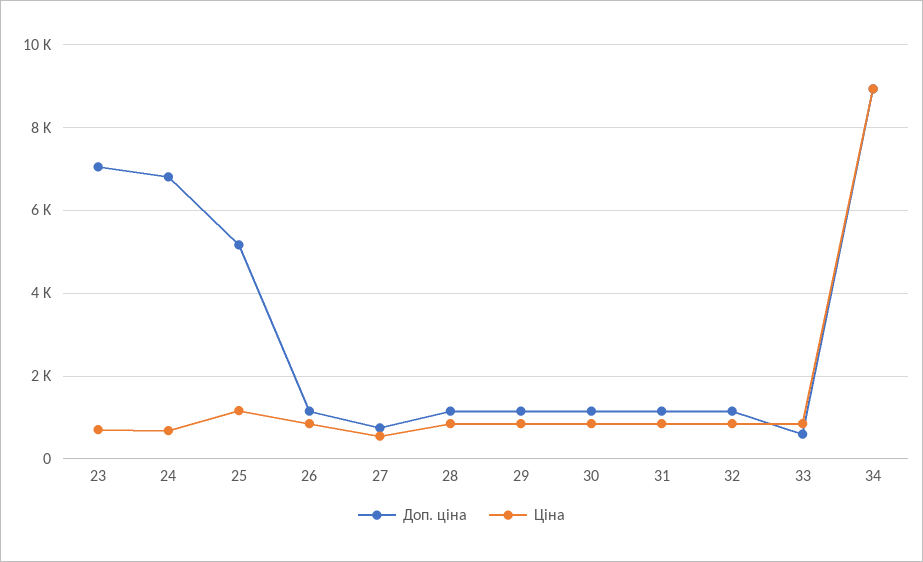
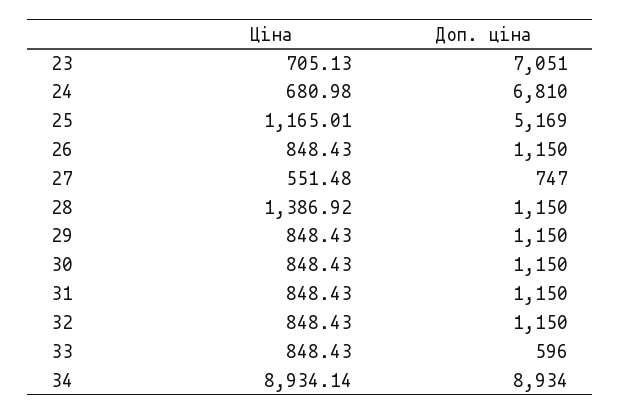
  {
    "Доп. ціна": {
      "23": 7051,
      "24": 6810,
      "25": 5169,
      "26": 1150,
      "27": 747,
      "28": 1150,
      "29": 1150,
      "30": 1150,
      "31": 1150,
      "32": 1150,
      "33": 596,
      "34": 8934
    },
    "Ціна": {
      "23": 705.13,
      "24": 680.98,
      "25": 1165.01,
      "26": 848.43,
      "27": 551.48,
-     "28": 800,
+     "28": 1386.92,
      "29": 848.43,
      "30": 848.43,
      "31": 848.43,
      "32": 848.43,
      "33": 848.43,
      "34": 8934.14
    }
  }

